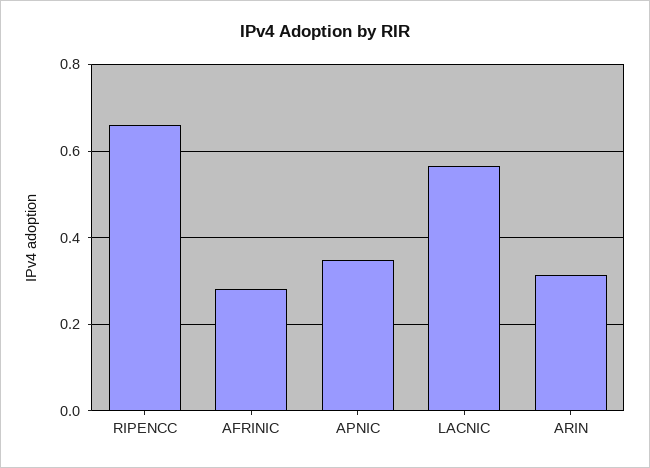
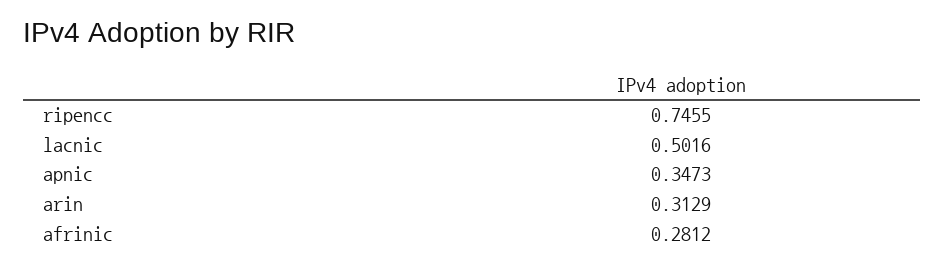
  {
-   "RIPENCC": 0.66,
+   "RIPENCC": 0.7455,
    "AFRINIC": 0.2812,
    "APNIC": 0.3473,
-   "LACNIC": 0.56,
+   "LACNIC": 0.5016,
    "ARIN": 0.3129
  }

